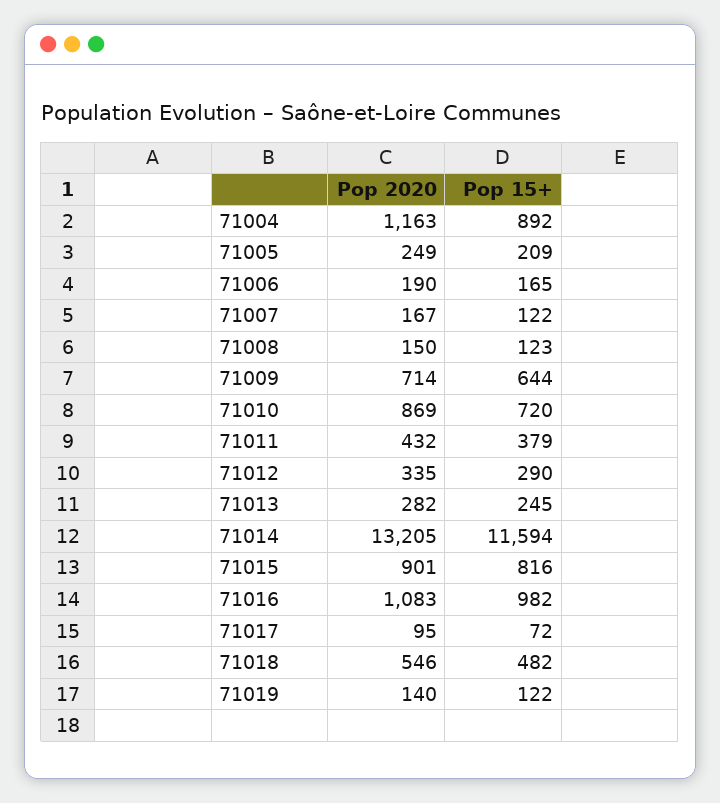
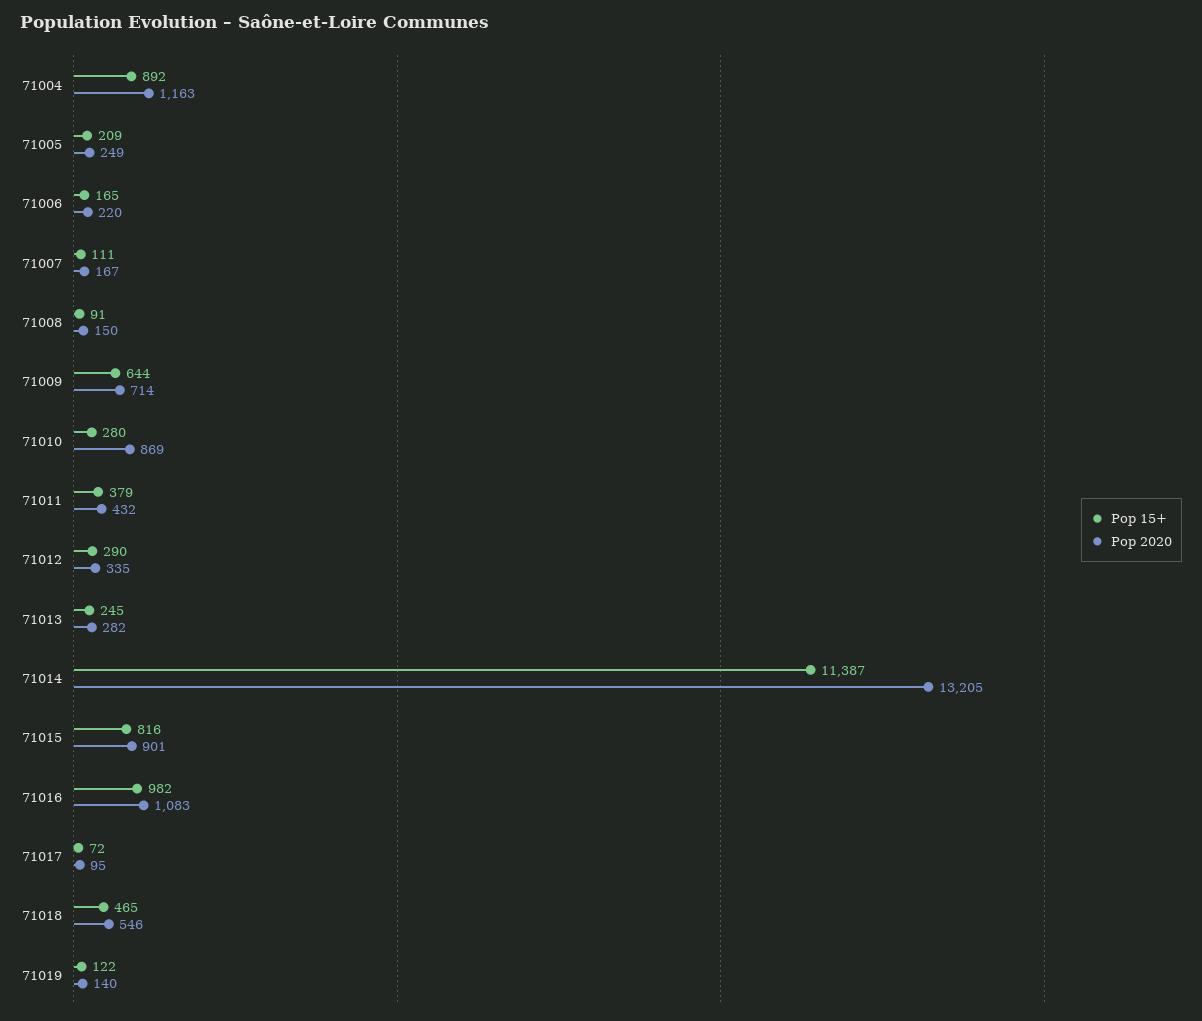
  {
    "Pop 2020": {
      "71004": 1163,
      "71005": 249,
-     "71006": 190,
+     "71006": 220,
      "71007": 167,
      "71008": 150,
      "71009": 714,
      "71010": 869,
      "71011": 432,
      "71012": 335,
      "71013": 282,
      "71014": 13205,
      "71015": 901,
      "71016": 1083,
      "71017": 95,
      "71018": 546,
      "71019": 140
    },
    "Pop 15+": {
      "71004": 892,
      "71005": 209,
      "71006": 165,
-     "71007": 122,
+     "71007": 111,
-     "71008": 123,
+     "71008": 91,
      "71009": 644,
-     "71010": 720,
+     "71010": 280,
      "71011": 379,
      "71012": 290,
      "71013": 245,
-     "71014": 11594,
+     "71014": 11387,
      "71015": 816,
      "71016": 982,
      "71017": 72,
-     "71018": 482,
+     "71018": 465,
      "71019": 122
    }
  }

